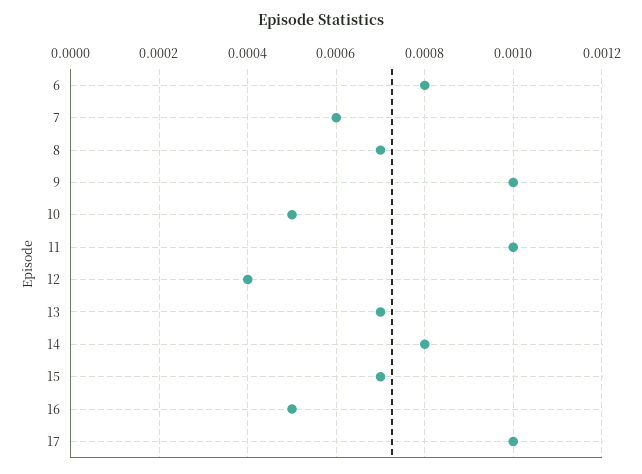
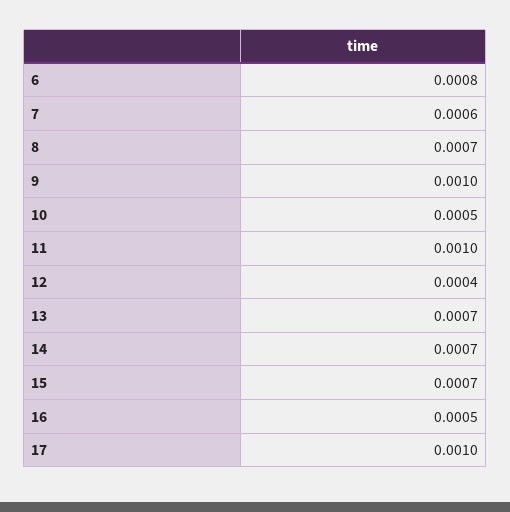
  {
    "6": 0.0008,
    "7": 0.0006,
    "8": 0.0007,
    "9": 0.001,
    "10": 0.0005,
    "11": 0.001,
    "12": 0.0004,
    "13": 0.0007,
-   "14": 0.0008,
+   "14": 0.0007,
    "15": 0.0007,
    "16": 0.0005,
    "17": 0.001
  }

